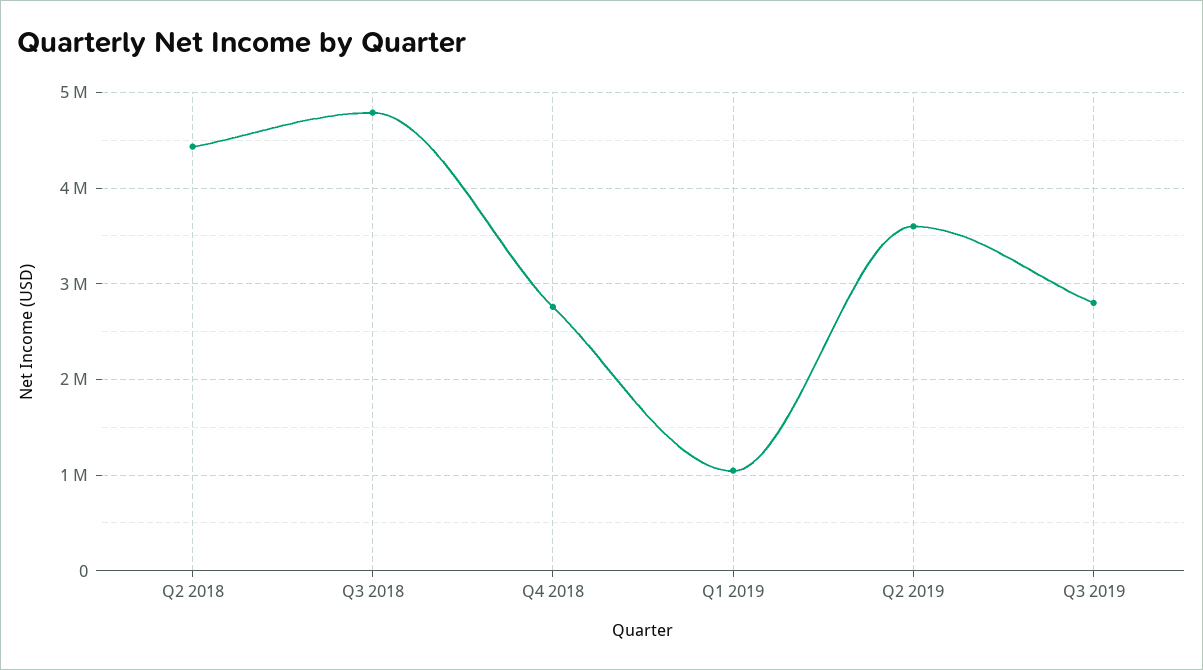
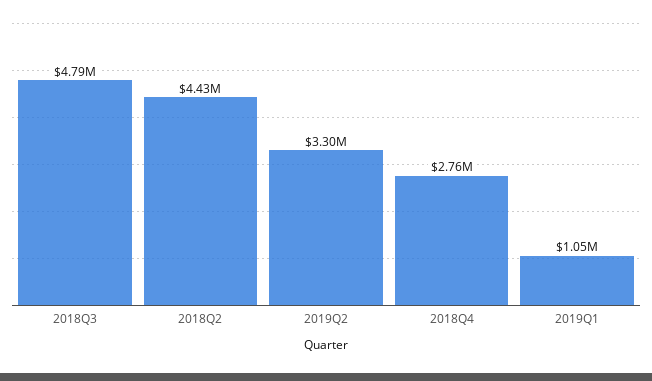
  {
    "Q2 2018": 4430000,
    "Q3 2018": 4790000,
    "Q4 2018": 2760000,
    "Q1 2019": 1050000,
-   "Q2 2019": 3600000,
+   "Q2 2019": 3300000
-   "Q3 2019": 2800000
  }

